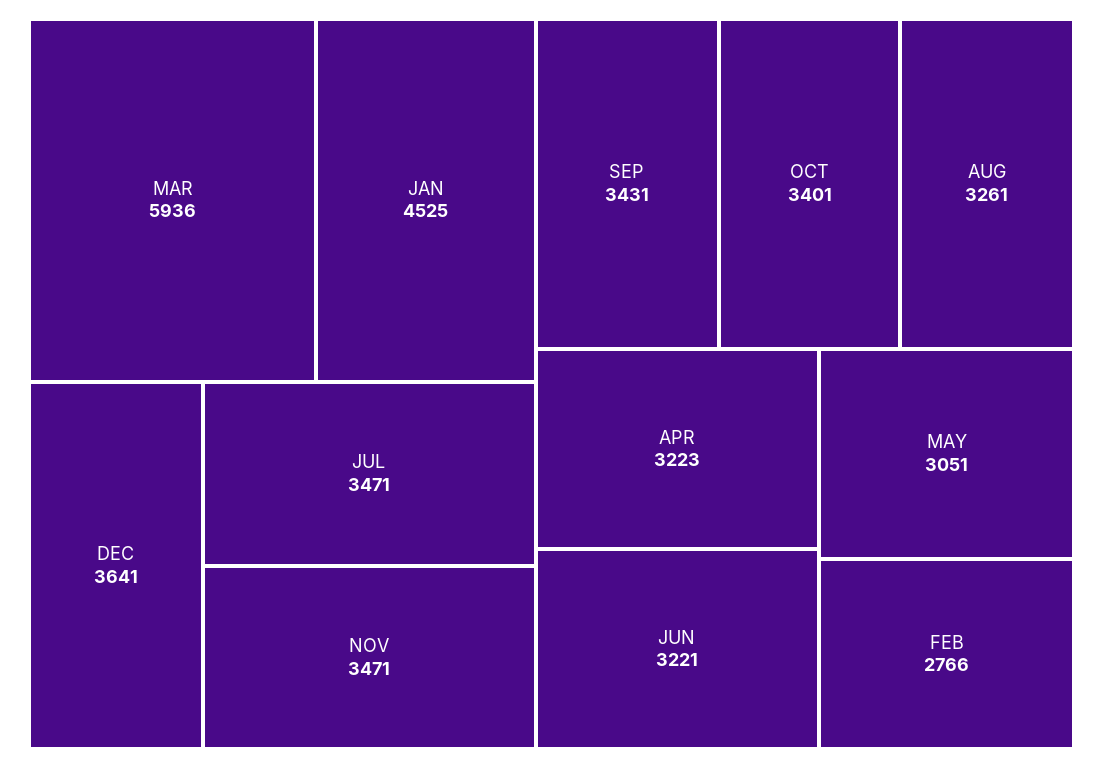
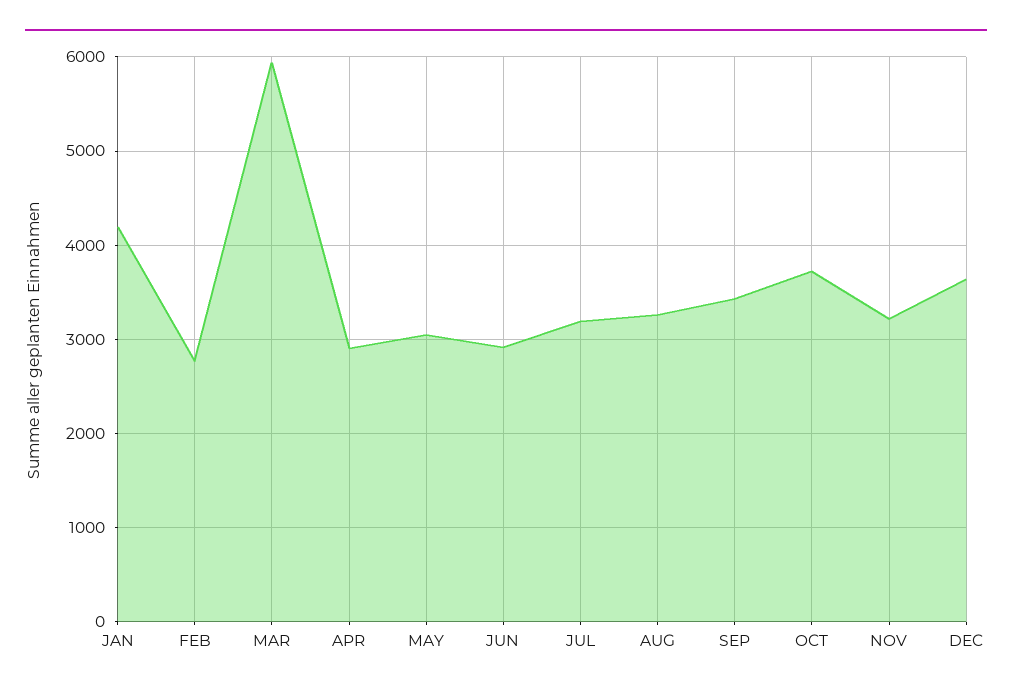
  {
    "MAR": 5936,
-   "JAN": 4525,
+   "JAN": 4200,
    "DEC": 3641,
-   "JUL": 3471,
+   "JUL": 3200,
-   "NOV": 3471,
+   "NOV": 3200,
    "SEP": 3431,
-   "OCT": 3401,
+   "OCT": 3700,
    "AUG": 3261,
-   "APR": 3223,
+   "APR": 2900,
-   "JUN": 3221,
+   "JUN": 2900,
    "MAY": 3051,
    "FEB": 2766
  }

